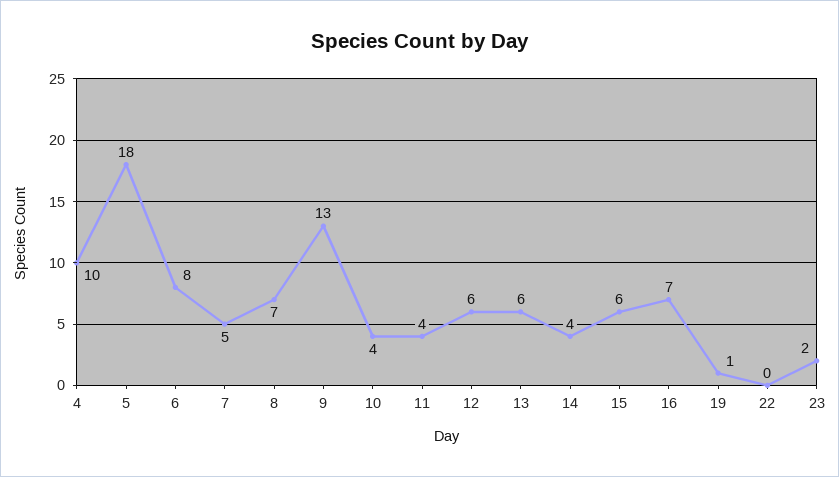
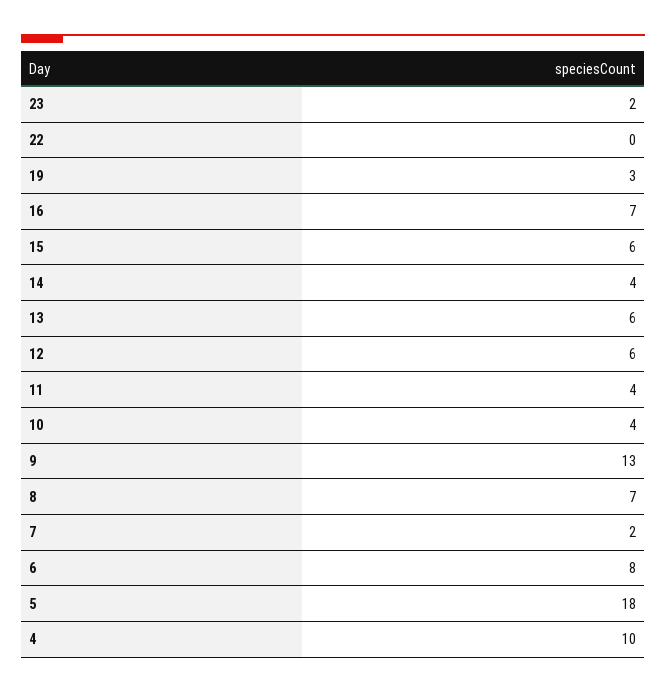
  {
    "4": 10,
    "5": 18,
    "6": 8,
-   "7": 5,
+   "7": 2,
    "8": 7,
    "9": 13,
    "10": 4,
    "11": 4,
    "12": 6,
    "13": 6,
    "14": 4,
    "15": 6,
    "16": 7,
-   "19": 1,
+   "19": 3,
    "22": 0,
    "23": 2
  }

